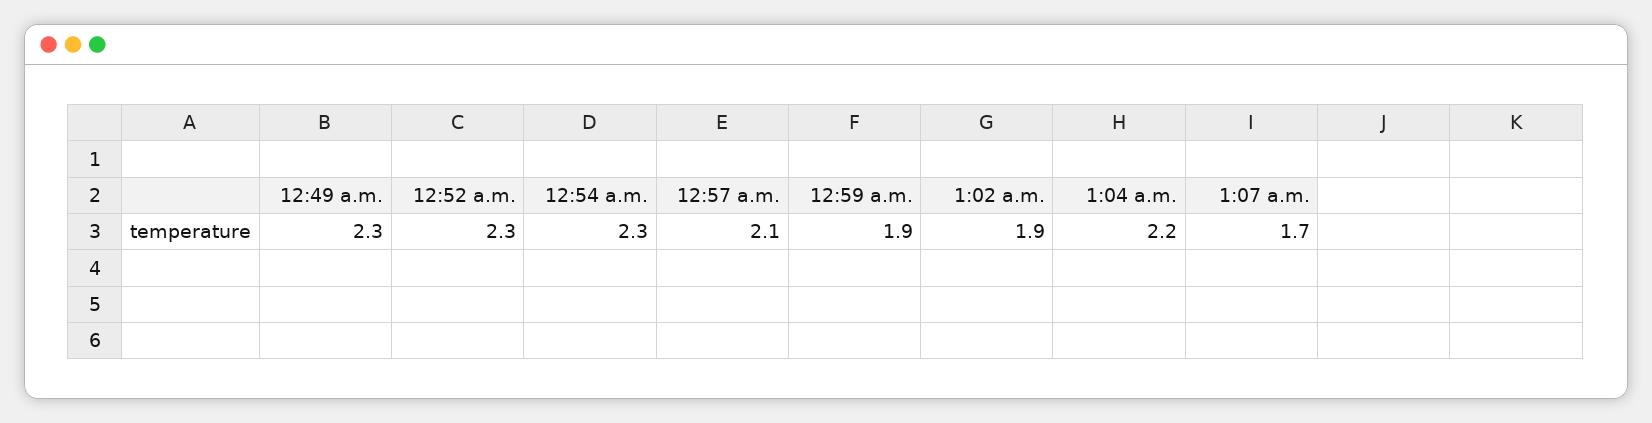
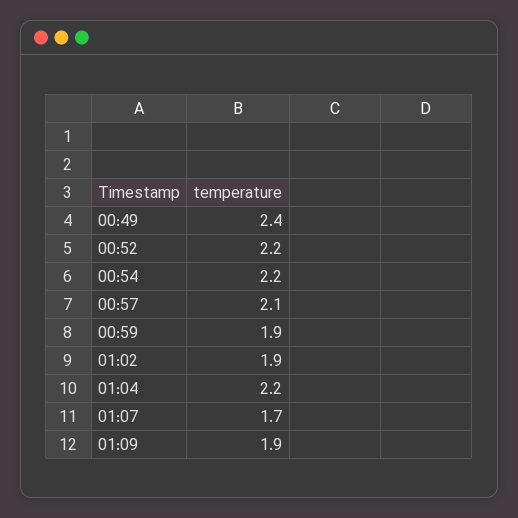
  {
-   "12:49 a.m.": 2.3,
+   "12:49 a.m.": 2.4,
-   "12:52 a.m.": 2.3,
+   "12:52 a.m.": 2.2,
-   "12:54 a.m.": 2.3,
+   "12:54 a.m.": 2.2,
    "12:57 a.m.": 2.1,
    "12:59 a.m.": 1.9,
    "1:02 a.m.": 1.9,
    "1:04 a.m.": 2.2,
-   "1:07 a.m.": 1.7
+   "1:07 a.m.": 1.7,
+   "01:09": 1.9
  }

